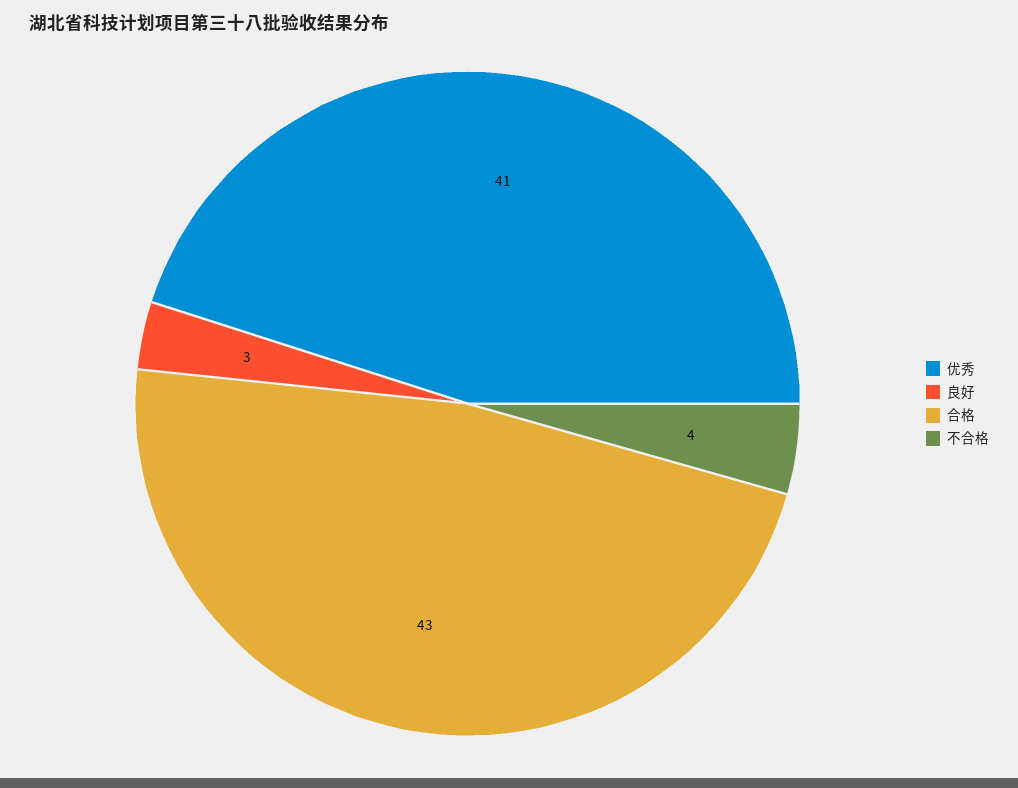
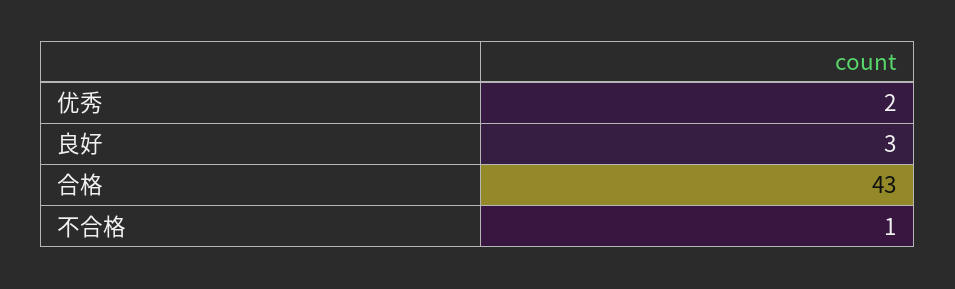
  {
-   "优秀": 41,
+   "优秀": 2,
    "良好": 3,
    "合格": 43,
-   "不合格": 4
+   "不合格": 1
  }

